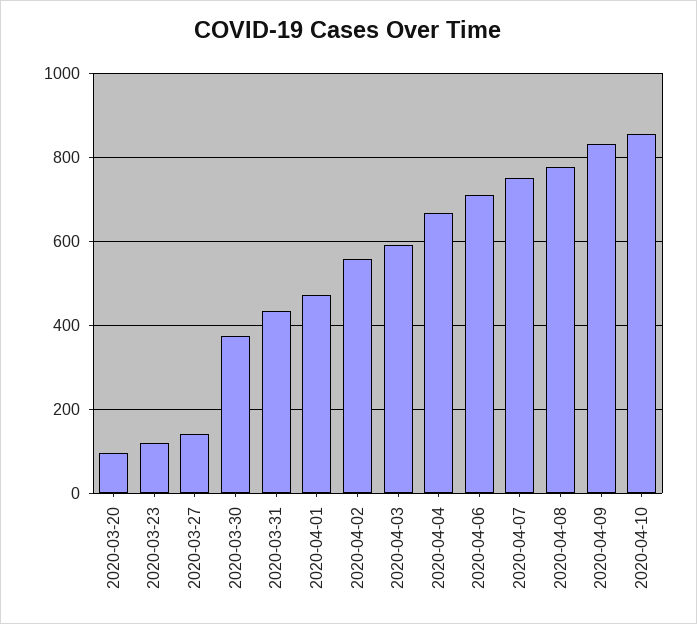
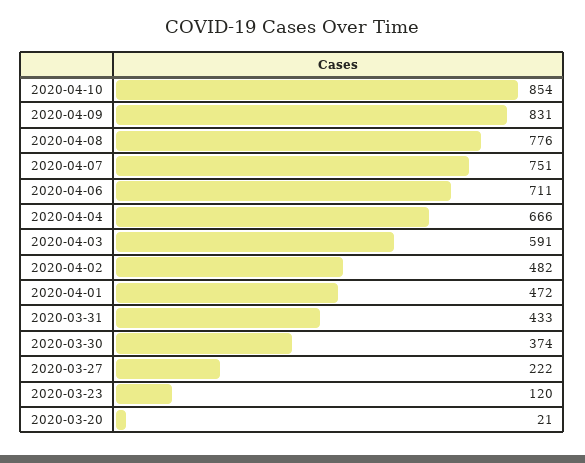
  {
-   "2020-03-20": 100,
+   "2020-03-20": 21,
    "2020-03-23": 120,
-   "2020-03-27": 140,
+   "2020-03-27": 222,
    "2020-03-30": 374,
    "2020-03-31": 433,
    "2020-04-01": 472,
-   "2020-04-02": 560,
+   "2020-04-02": 482,
    "2020-04-03": 591,
    "2020-04-04": 666,
    "2020-04-06": 711,
    "2020-04-07": 751,
    "2020-04-08": 776,
    "2020-04-09": 831,
    "2020-04-10": 854
  }

